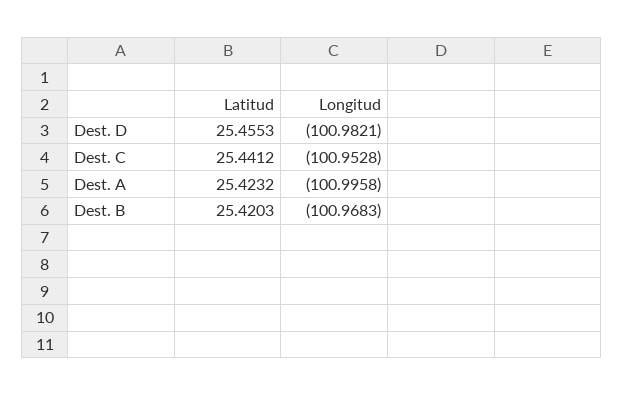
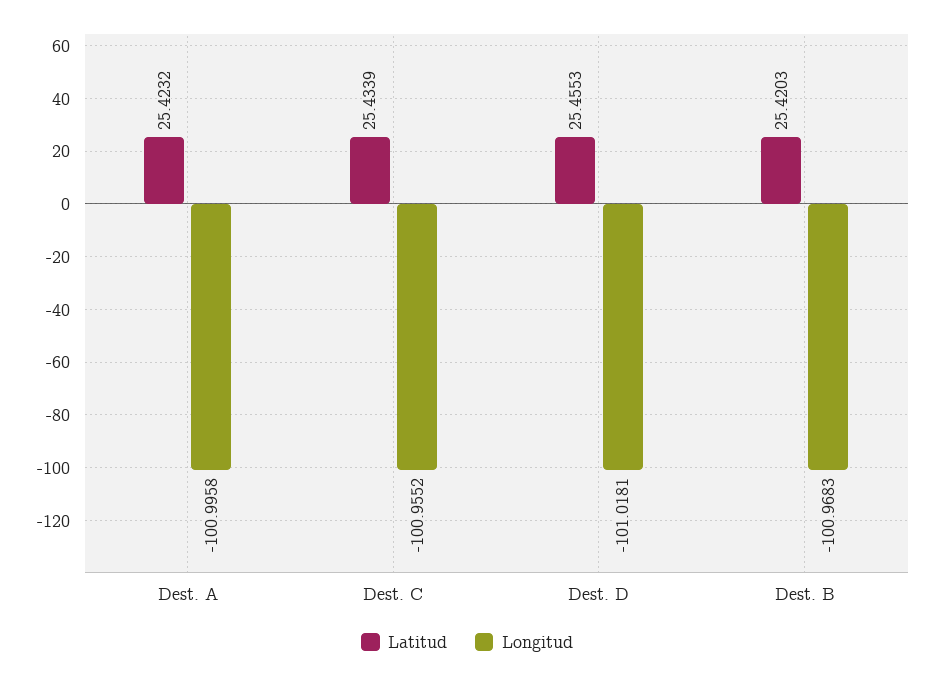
  {
    "Latitud": {
      "Dest. D": 25.4553,
-     "Dest. C": 25.4412,
+     "Dest. C": 25.4339,
      "Dest. A": 25.4232,
      "Dest. B": 25.4203
    },
    "Longitud": {
-     "Dest. D": -100.9821,
+     "Dest. D": -101.0181,
-     "Dest. C": -100.9528,
+     "Dest. C": -100.9552,
      "Dest. A": -100.9958,
      "Dest. B": -100.9683
    }
  }

